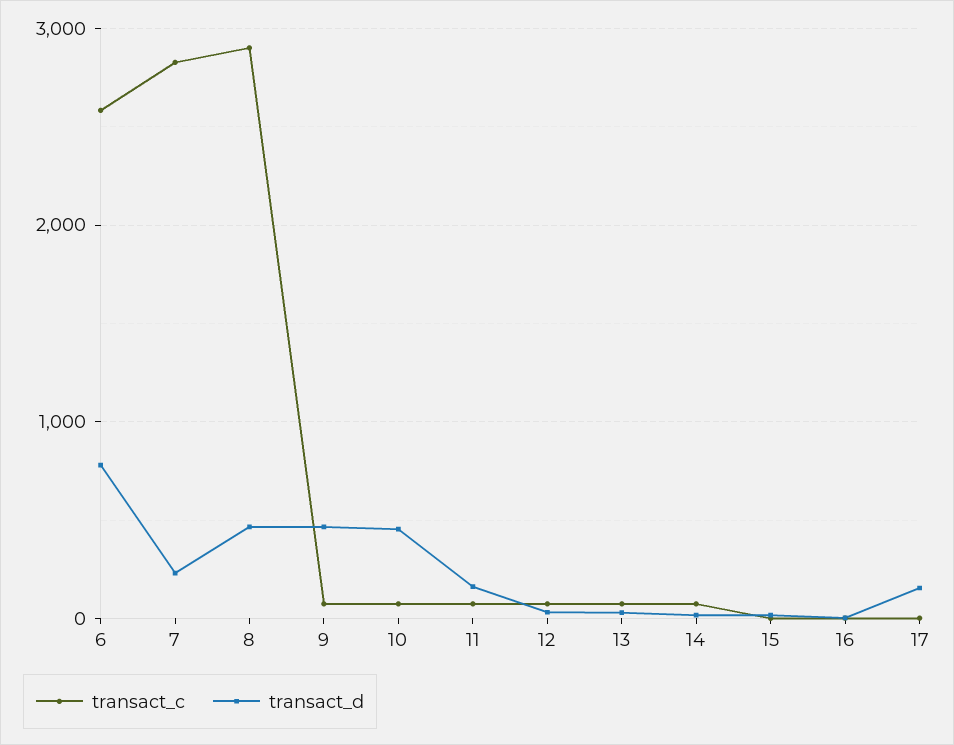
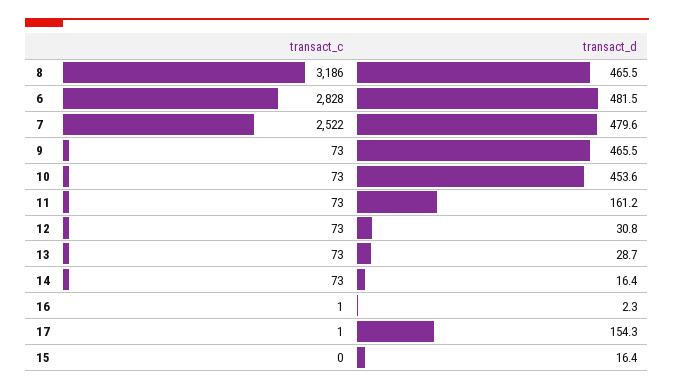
  {
    "transact_c": {
-     "6": 2600,
+     "6": 2828,
-     "7": 2800,
+     "7": 2522,
-     "8": 2900,
+     "8": 3186,
      "9": 73,
      "10": 73,
      "11": 73,
      "12": 73,
      "13": 73,
      "14": 73,
      "15": 0,
      "16": 1,
      "17": 1
    },
    "transact_d": {
-     "6": 800,
+     "6": 481.5,
-     "7": 200,
+     "7": 479.6,
      "8": 465.5,
      "9": 465.5,
      "10": 453.6,
      "11": 161.2,
      "12": 30.8,
      "13": 28.7,
      "14": 16.4,
      "15": 16.4,
      "16": 2.3,
      "17": 154.3
    }
  }

